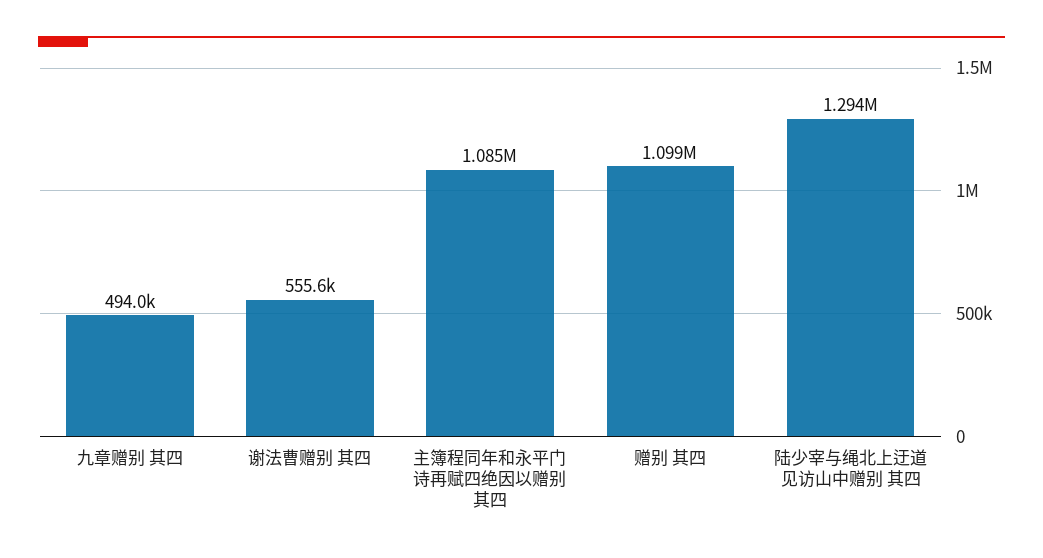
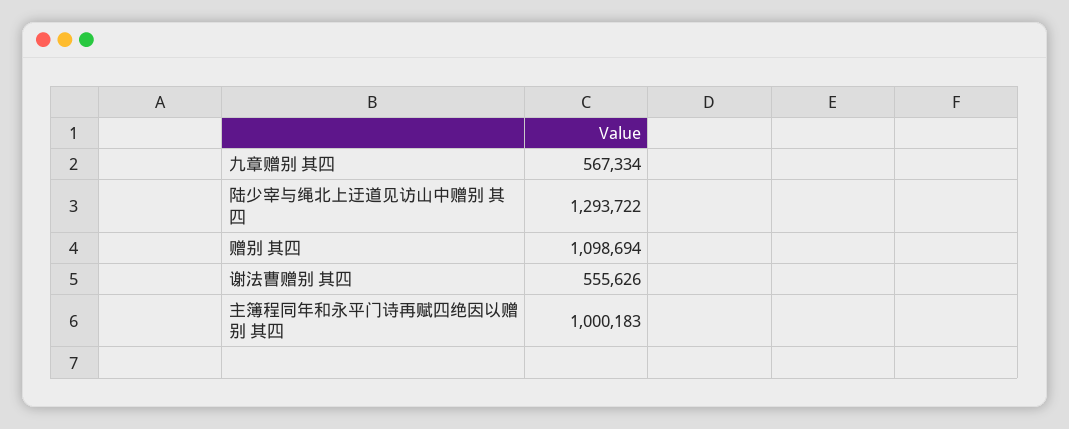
  {
-   "九章赠别 其四": 494000,
+   "九章赠别 其四": 567334,
    "谢法曹赠别 其四": 555626,
-   "主簿程同年和永平门诗再赋四绝因以赠别 其四": 1085000,
+   "主簿程同年和永平门诗再赋四绝因以赠别 其四": 1000183,
    "赠别 其四": 1098694,
    "陆少宰与绳北上迂道见访山中赠别 其四": 1293722
  }

